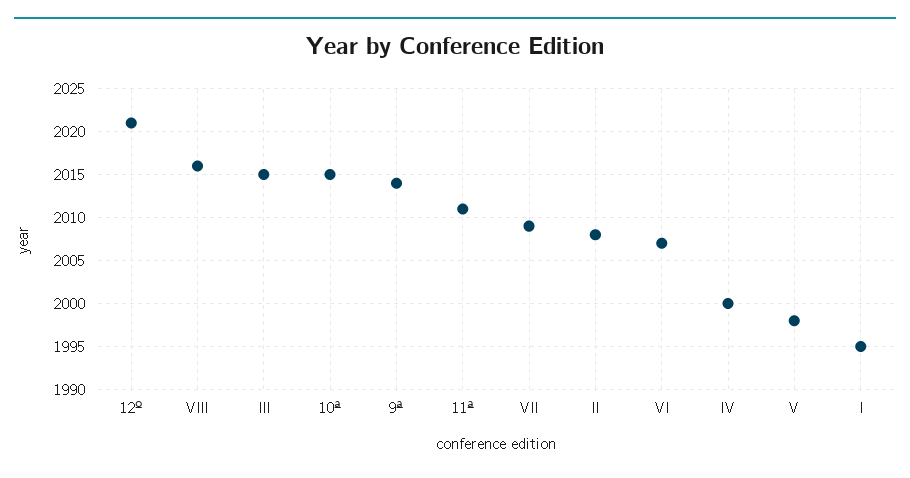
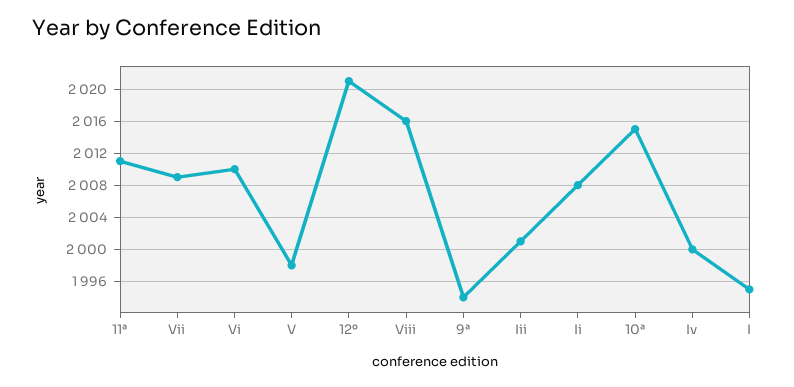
  {
    "12º": 2021,
    "VIII": 2016,
-   "III": 2015,
+   "III": 2001,
    "10ª": 2015,
-   "9ª": 2014,
+   "9ª": 1994,
    "11ª": 2011,
    "VII": 2009,
    "II": 2008,
-   "VI": 2007,
+   "VI": 2010,
    "IV": 2000,
    "V": 1998,
    "I": 1995
  }

